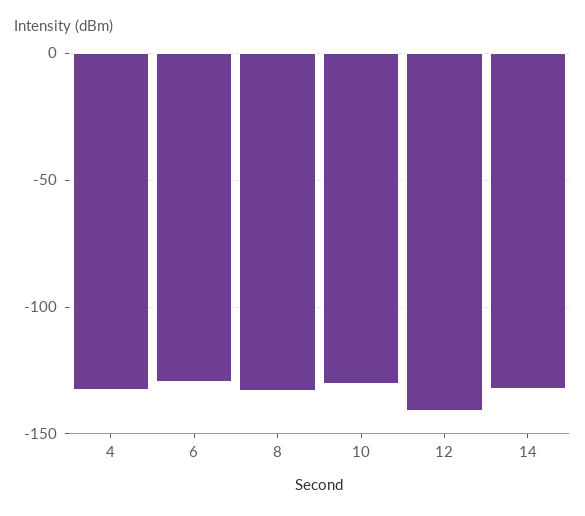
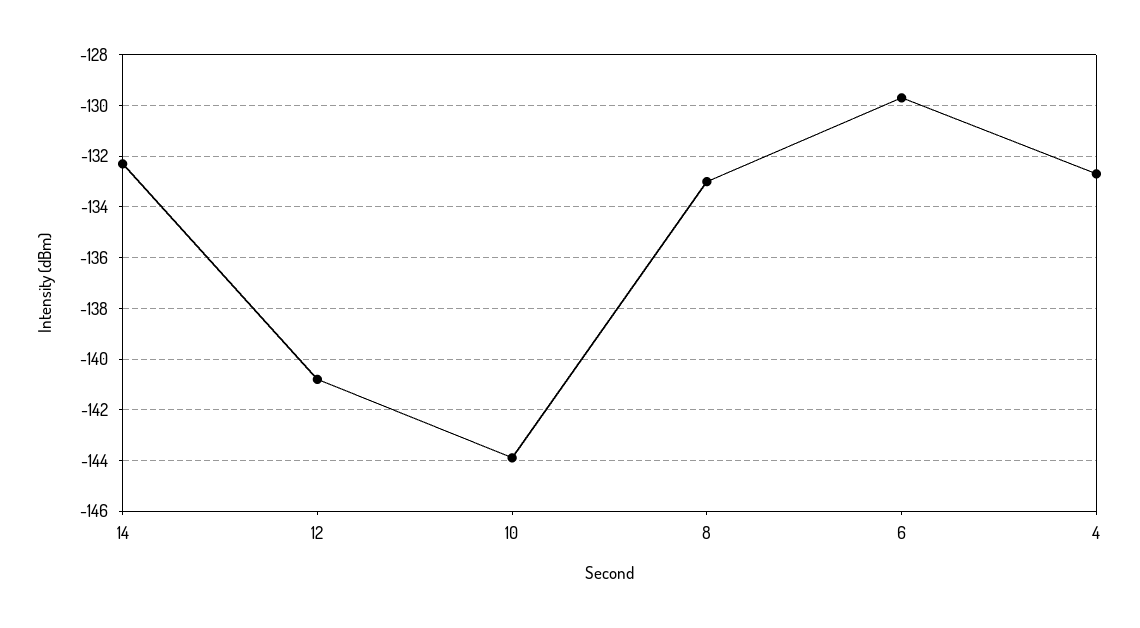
  {
    "4": -132.5,
    "6": -129.5,
    "8": -133,
-   "10": -130,
+   "10": -144,
    "12": -141,
    "14": -132.5
  }

